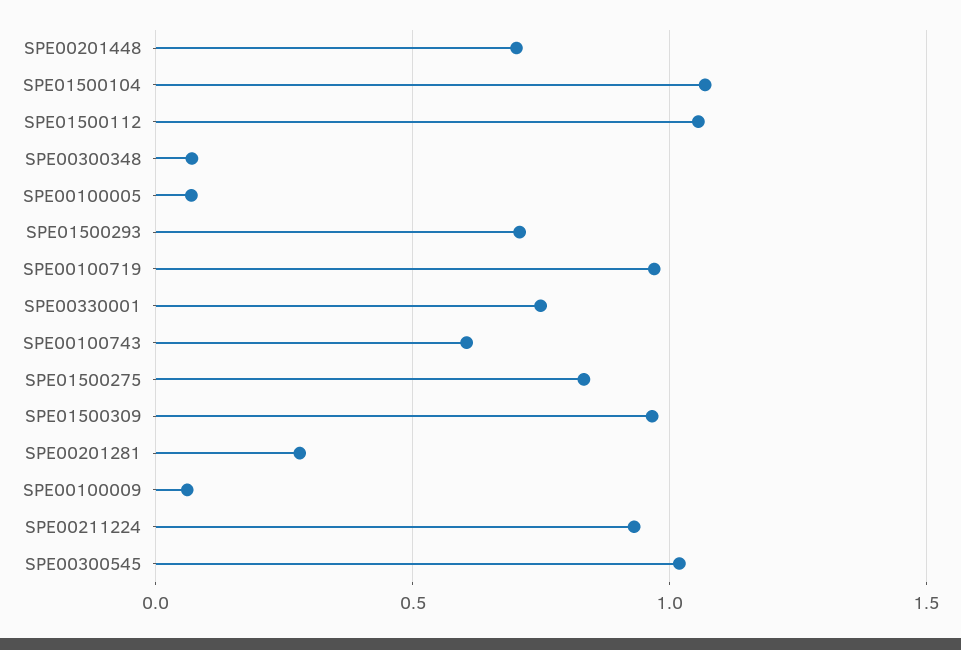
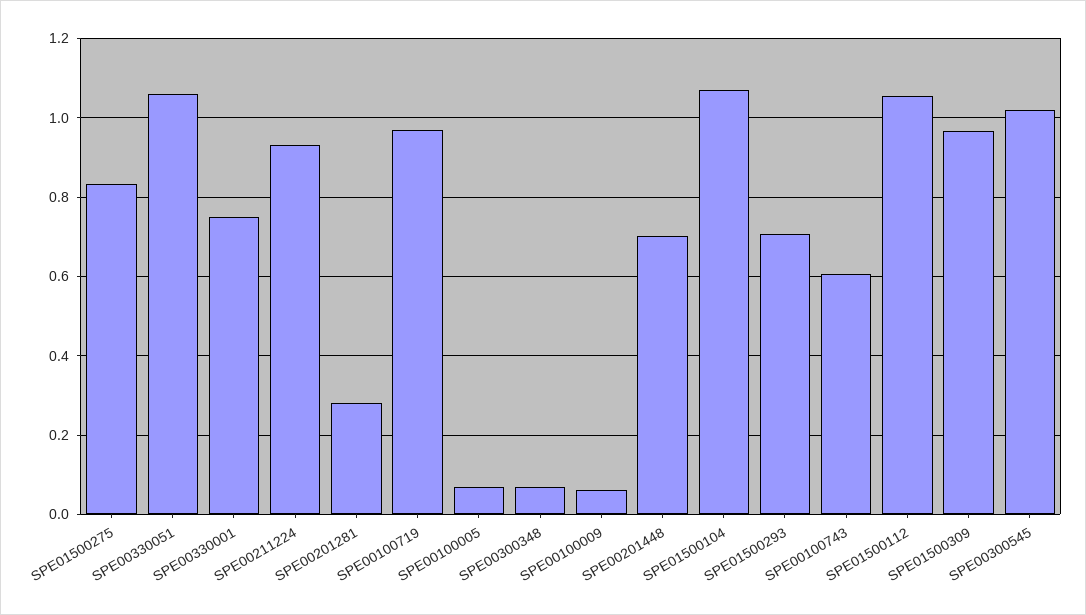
  {
    "SPE00201448": 0.7,
    "SPE01500104": 1.06,
    "SPE01500112": 1.06,
    "SPE00300348": 0.08,
    "SPE00100005": 0.06,
    "SPE01500293": 0.7,
    "SPE00100719": 0.98,
    "SPE00330001": 0.74,
    "SPE00100743": 0.6,
    "SPE01500275": 0.84,
    "SPE01500309": 0.96,
    "SPE00201281": 0.28,
    "SPE00100009": 0.06,
    "SPE00211224": 0.94,
-   "SPE00300545": 1.02
+   "SPE00300545": 1.02,
+   "SPE00330051": 1.06
  }

